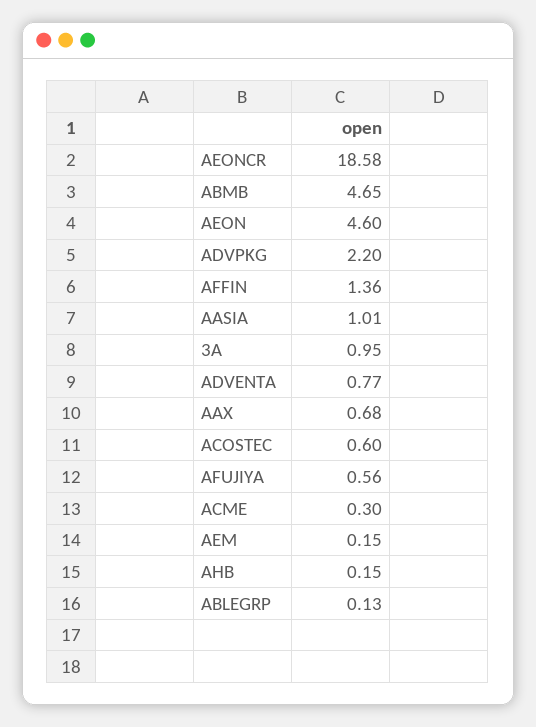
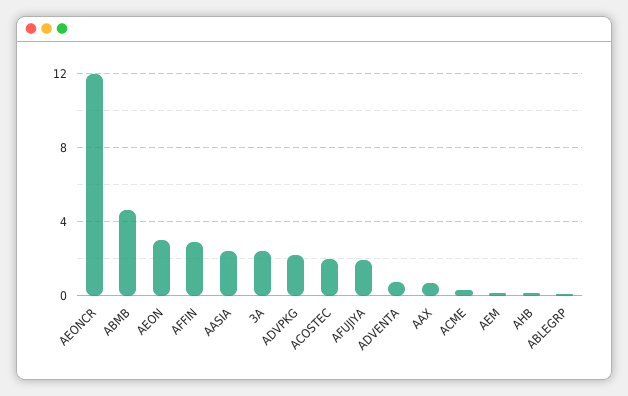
  {
-   "AEONCR": 18.58,
+   "AEONCR": 12,
    "ABMB": 4.65,
-   "AEON": 4.6,
+   "AEON": 3,
    "ADVPKG": 2.2,
-   "AFFIN": 1.36,
+   "AFFIN": 3,
-   "AASIA": 1.01,
+   "AASIA": 2.5,
-   "3A": 0.95,
+   "3A": 2.5,
    "ADVENTA": 0.77,
    "AAX": 0.68,
-   "ACOSTEC": 0.6,
+   "ACOSTEC": 2,
-   "AFUJIYA": 0.56,
+   "AFUJIYA": 2,
    "ACME": 0.3,
    "AEM": 0.15,
    "AHB": 0.15,
    "ABLEGRP": 0.13
  }

